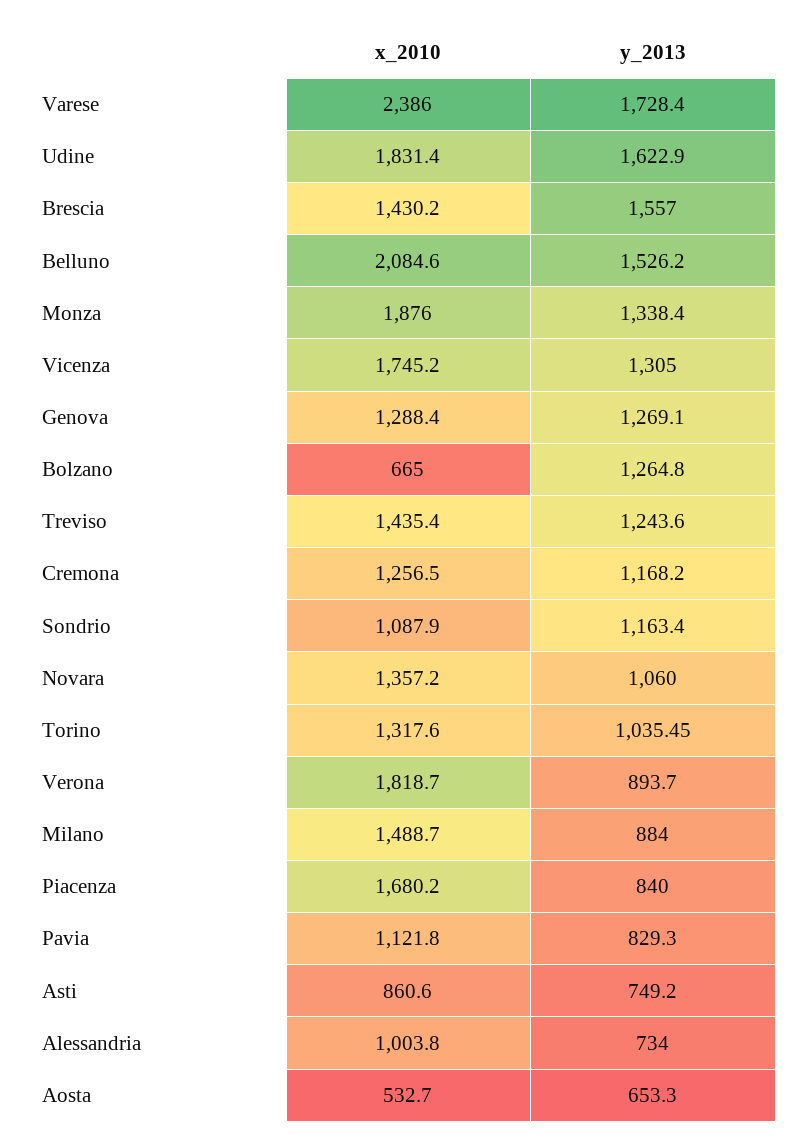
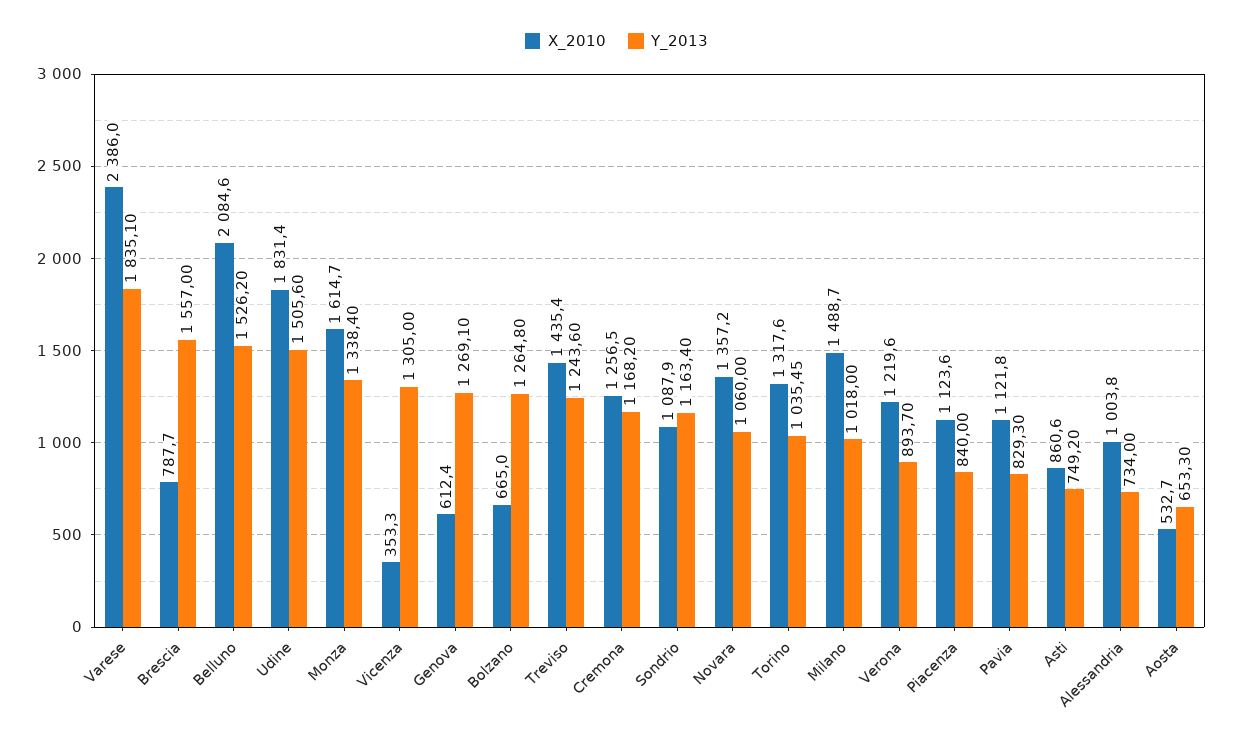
  {
    "x_2010": {
      "Varese": 2386,
      "Udine": 1831.4,
-     "Brescia": 1430.2,
+     "Brescia": 787.7,
      "Belluno": 2084.6,
-     "Monza": 1876,
+     "Monza": 1614.7,
-     "Vicenza": 1745.2,
+     "Vicenza": 353.3,
-     "Genova": 1288.4,
+     "Genova": 612.4,
      "Bolzano": 665,
      "Treviso": 1435.4,
      "Cremona": 1256.5,
      "Sondrio": 1087.9,
      "Novara": 1357.2,
      "Torino": 1317.6,
-     "Verona": 1818.7,
+     "Verona": 1219.6,
      "Milano": 1488.7,
-     "Piacenza": 1680.2,
+     "Piacenza": 1123.6,
      "Pavia": 1121.8,
      "Asti": 860.6,
      "Alessandria": 1003.8,
      "Aosta": 532.7
    },
    "y_2013": {
-     "Varese": 1728.4,
+     "Varese": 1835.1,
-     "Udine": 1622.9,
+     "Udine": 1505.6,
      "Brescia": 1557,
      "Belluno": 1526.2,
      "Monza": 1338.4,
      "Vicenza": 1305,
      "Genova": 1269.1,
      "Bolzano": 1264.8,
      "Treviso": 1243.6,
      "Cremona": 1168.2,
      "Sondrio": 1163.4,
      "Novara": 1060,
      "Torino": 1035.45,
      "Verona": 893.7,
-     "Milano": 884,
+     "Milano": 1018,
      "Piacenza": 840,
      "Pavia": 829.3,
      "Asti": 749.2,
      "Alessandria": 734,
      "Aosta": 653.3
    }
  }

